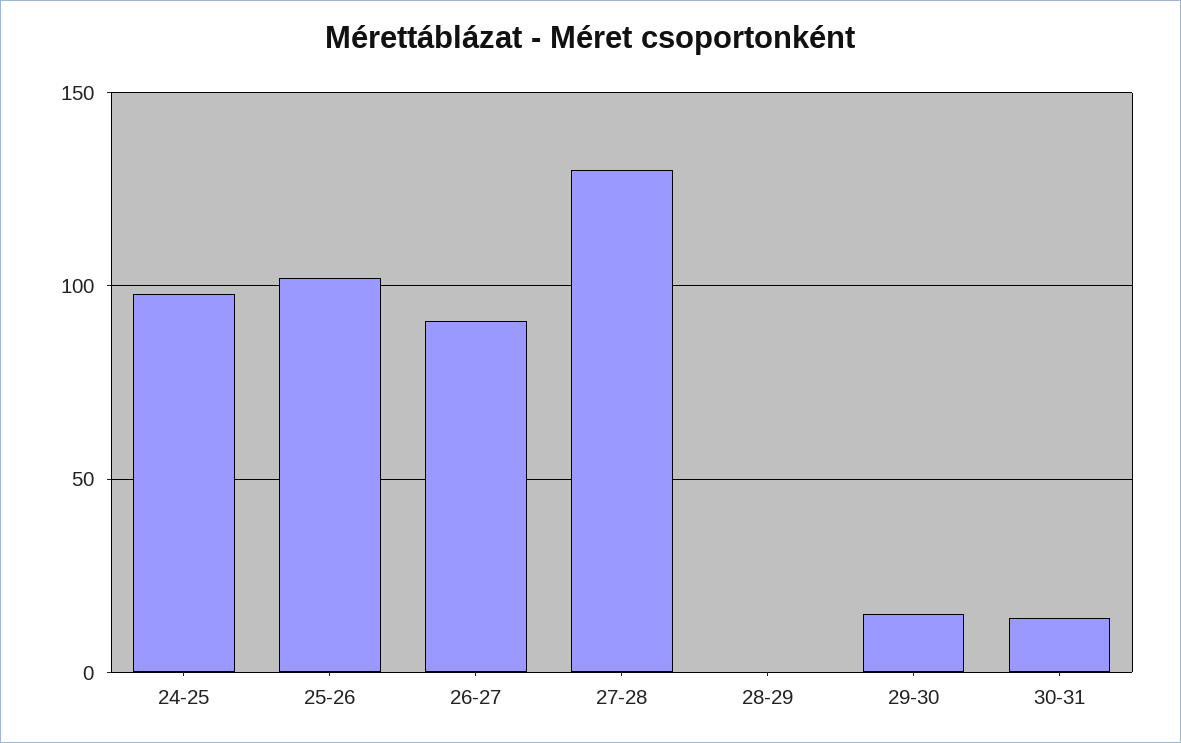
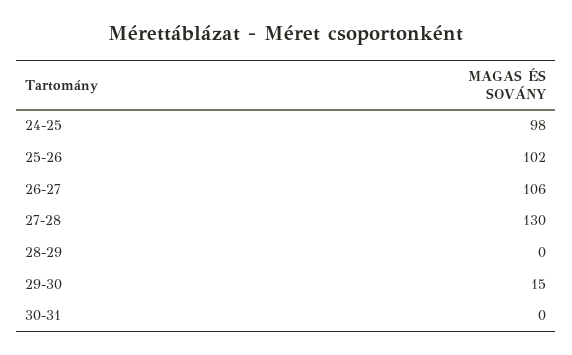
  {
    "24-25": 98,
    "25-26": 102,
-   "26-27": 90,
+   "26-27": 106,
    "27-28": 130,
    "28-29": 0,
    "29-30": 15,
-   "30-31": 15
+   "30-31": 0
  }

